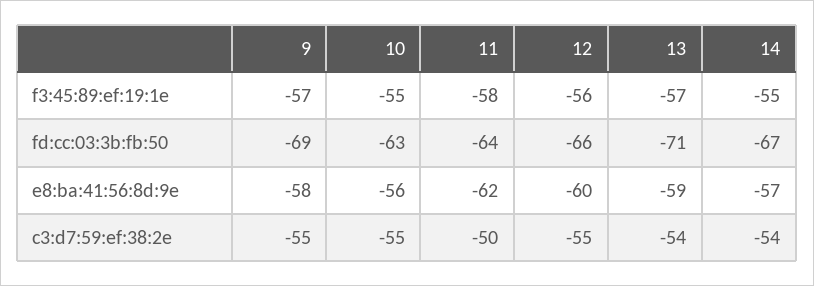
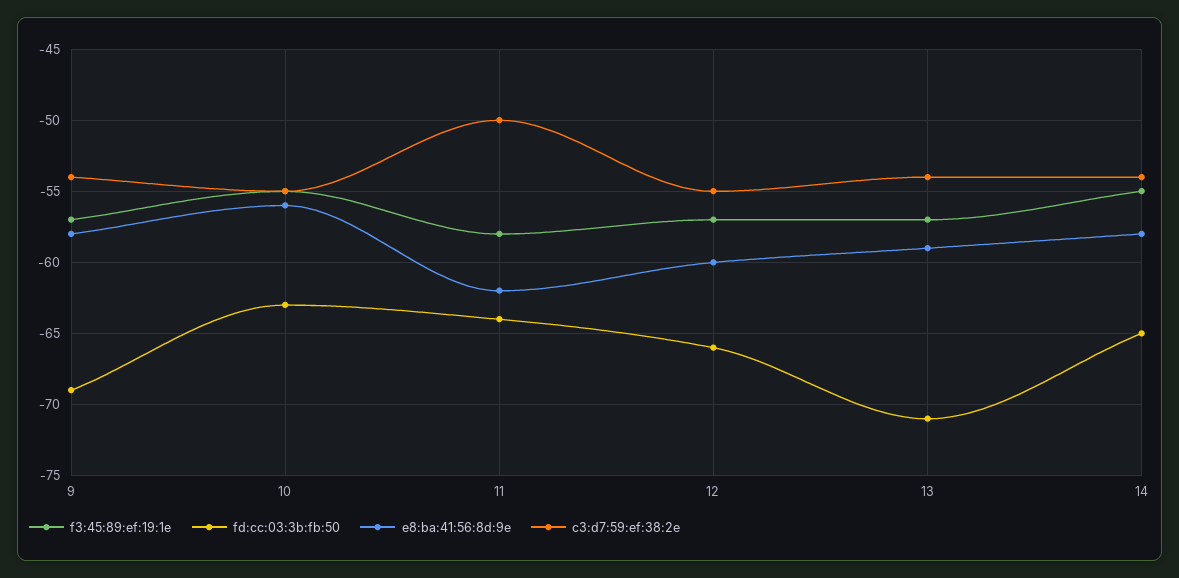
  {
    "f3:45:89:ef:19:1e": {
      "9": -57,
      "10": -55,
      "11": -58,
-     "12": -56,
+     "12": -57,
      "13": -57,
      "14": -55
    },
    "fd:cc:03:3b:fb:50": {
      "9": -69,
      "10": -63,
      "11": -64,
      "12": -66,
      "13": -71,
-     "14": -67
+     "14": -65
    },
    "e8:ba:41:56:8d:9e": {
      "9": -58,
      "10": -56,
      "11": -62,
      "12": -60,
      "13": -59,
-     "14": -57
+     "14": -58
    },
    "c3:d7:59:ef:38:2e": {
-     "9": -55,
+     "9": -54,
      "10": -55,
      "11": -50,
      "12": -55,
      "13": -54,
      "14": -54
    }
  }

